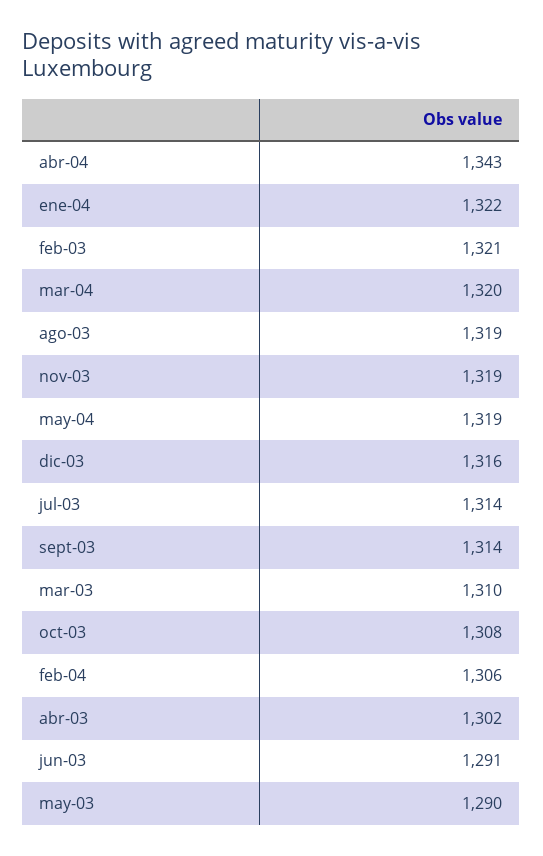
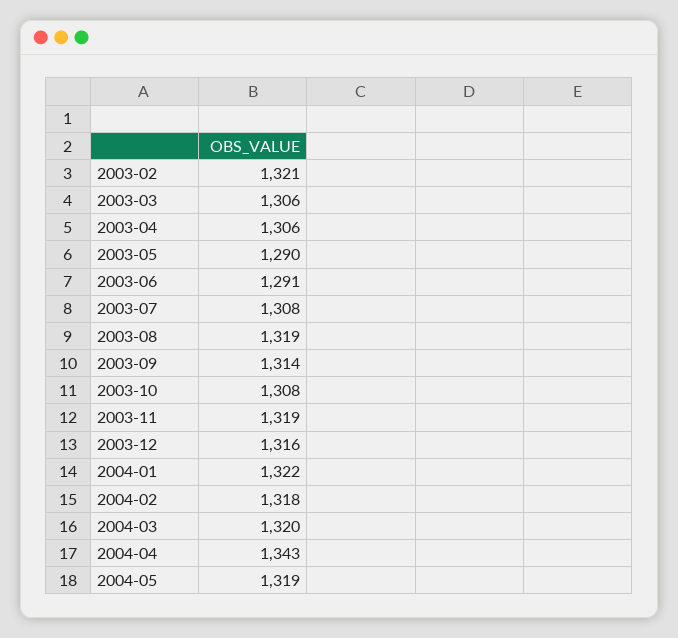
  {
    "abr-04": 1343,
    "ene-04": 1322,
    "feb-03": 1321,
    "mar-04": 1320,
    "ago-03": 1319,
    "nov-03": 1319,
    "may-04": 1319,
    "dic-03": 1316,
-   "jul-03": 1314,
+   "jul-03": 1308,
    "sept-03": 1314,
-   "mar-03": 1310,
+   "mar-03": 1306,
    "oct-03": 1308,
-   "feb-04": 1306,
+   "feb-04": 1318,
-   "abr-03": 1302,
+   "abr-03": 1306,
    "jun-03": 1291,
    "may-03": 1290
  }

